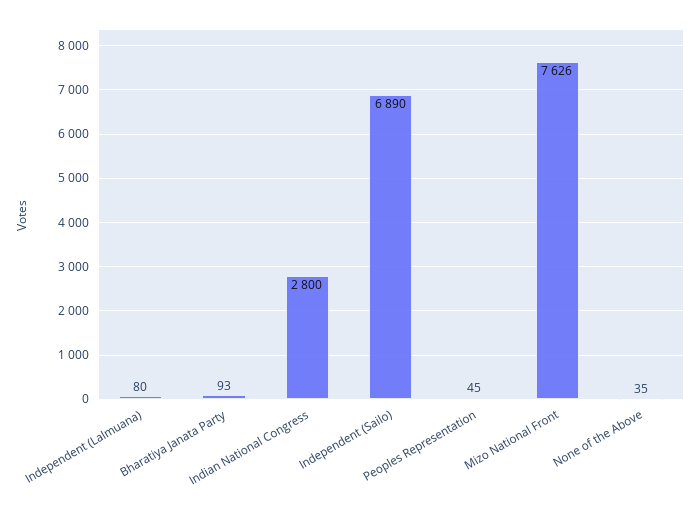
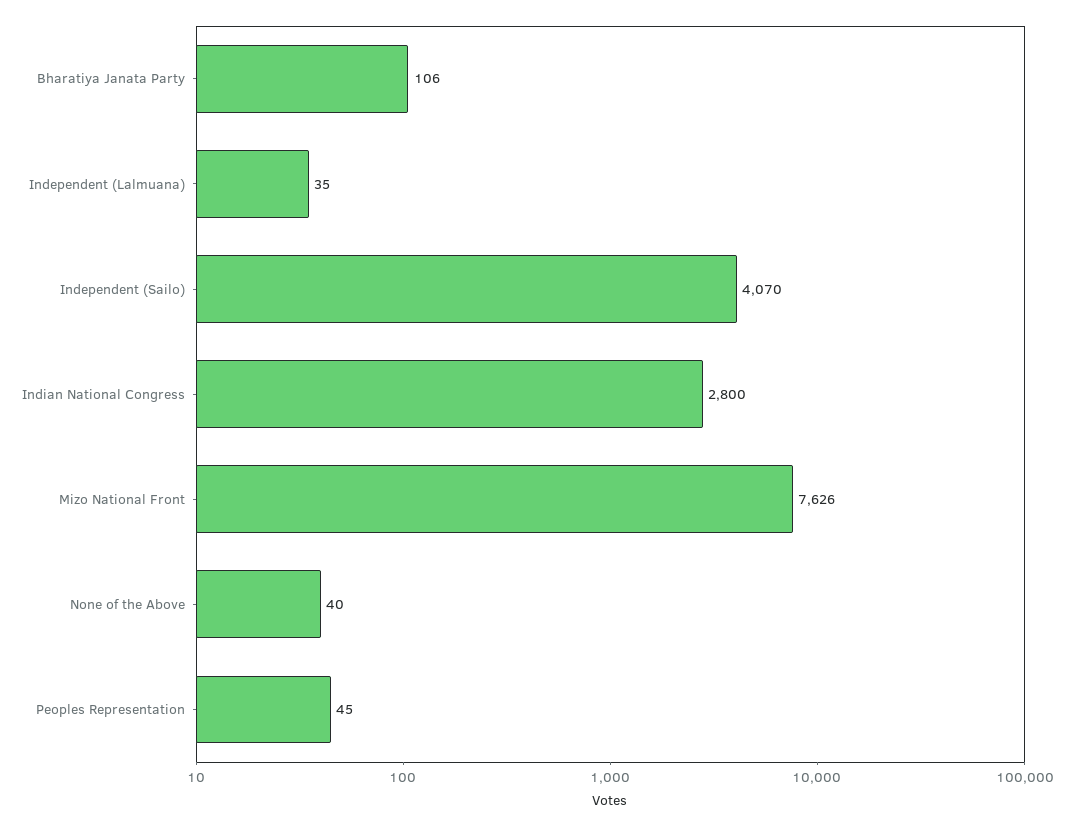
  {
-   "Independent (Lalmuana)": 80,
+   "Independent (Lalmuana)": 35,
-   "Bharatiya Janata Party": 93,
+   "Bharatiya Janata Party": 106,
    "Indian National Congress": 2800,
-   "Independent (Sailo)": 6890,
+   "Independent (Sailo)": 4070,
    "Peoples Representation": 45,
    "Mizo National Front": 7626,
-   "None of the Above": 35
+   "None of the Above": 40
  }

